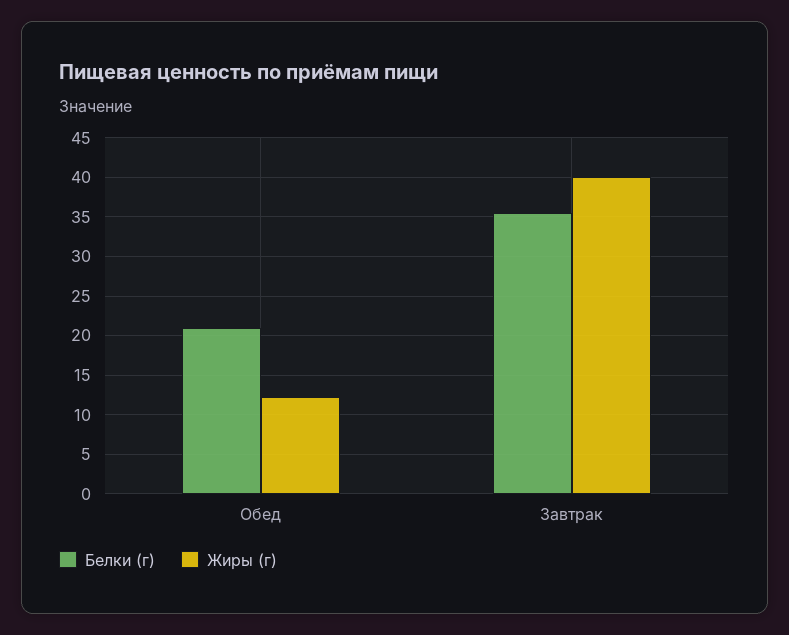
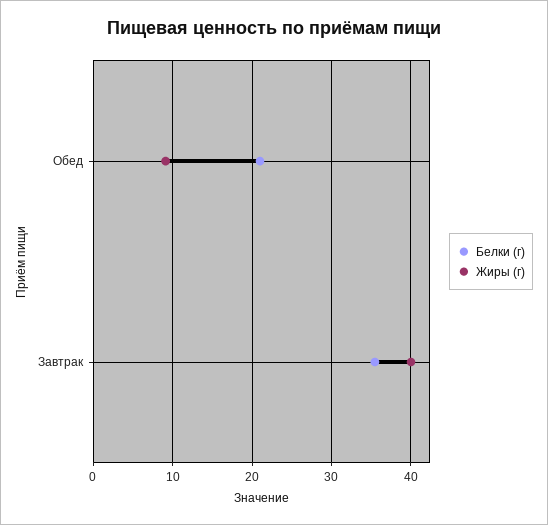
  {
    "Белки (г)": {
      "Обед": 21,
      "Завтрак": 35
    },
    "Жиры (г)": {
-     "Обед": 12,
+     "Обед": 9,
      "Завтрак": 40
    }
  }

